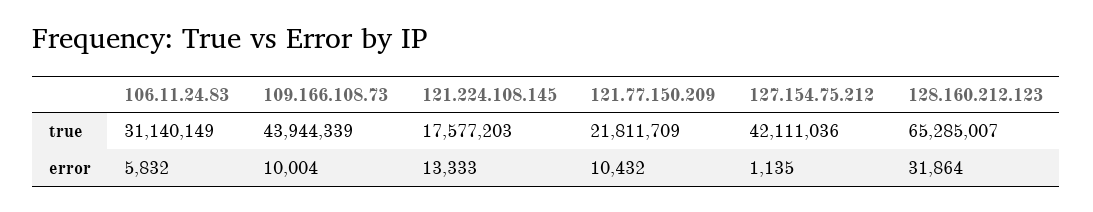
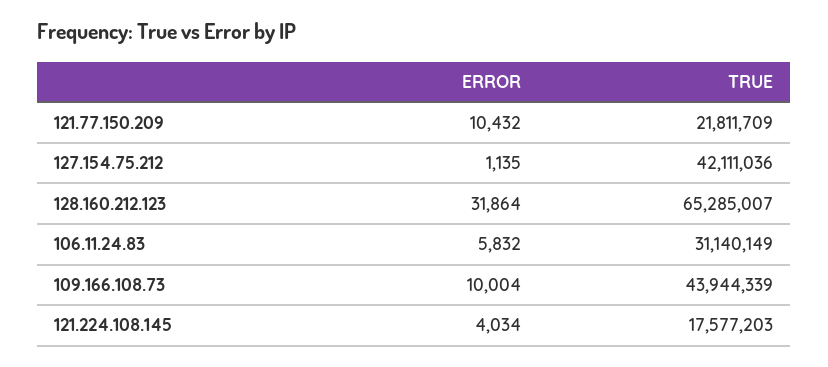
  {
    "106.11.24.83": {
      "true": 31140149,
      "error": 5832
    },
    "109.166.108.73": {
      "true": 43944339,
      "error": 10004
    },
    "121.224.108.145": {
      "true": 17577203,
-     "error": 13333
+     "error": 4034
    },
    "121.77.150.209": {
      "true": 21811709,
      "error": 10432
    },
    "127.154.75.212": {
      "true": 42111036,
      "error": 1135
    },
    "128.160.212.123": {
      "true": 65285007,
      "error": 31864
    }
  }

